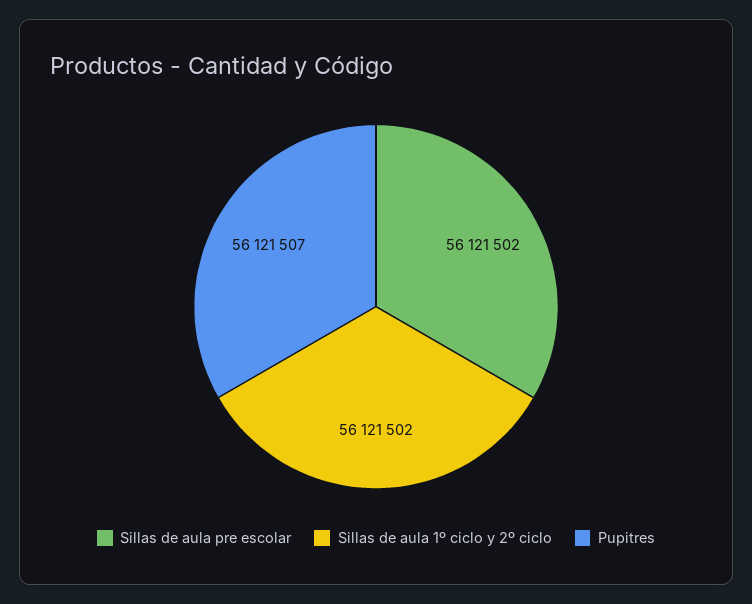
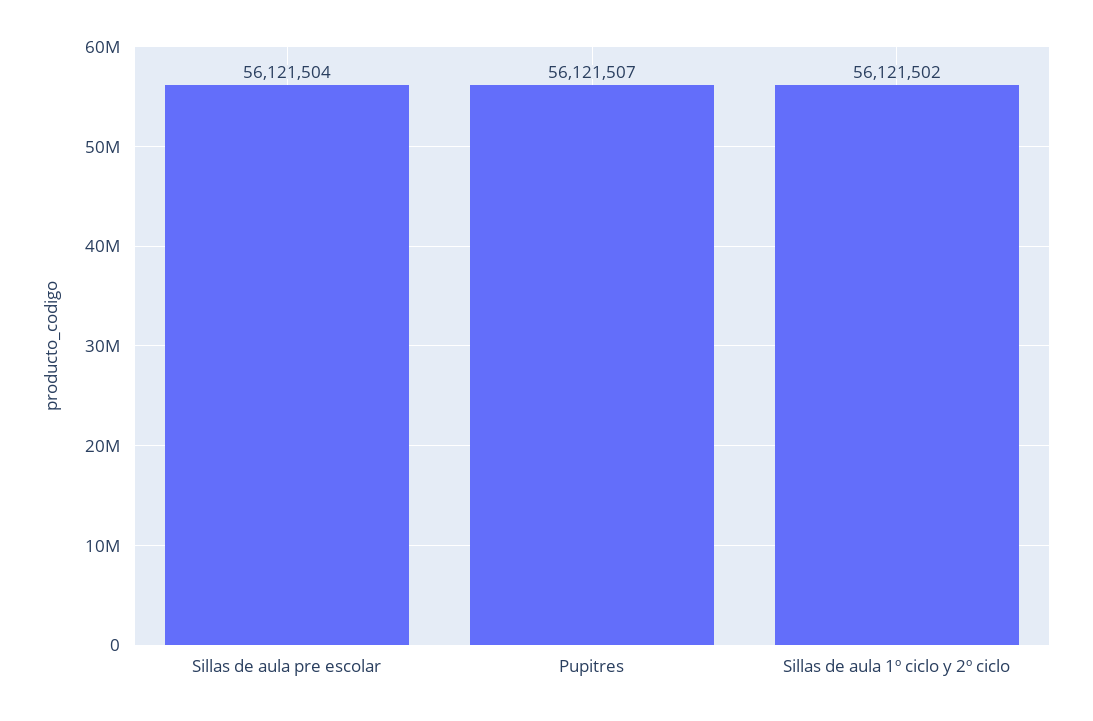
  {
-   "Sillas de aula pre escolar": 56121502,
+   "Sillas de aula pre escolar": 56121504,
    "Sillas de aula 1º ciclo y 2º ciclo": 56121502,
    "Pupitres": 56121507
  }

